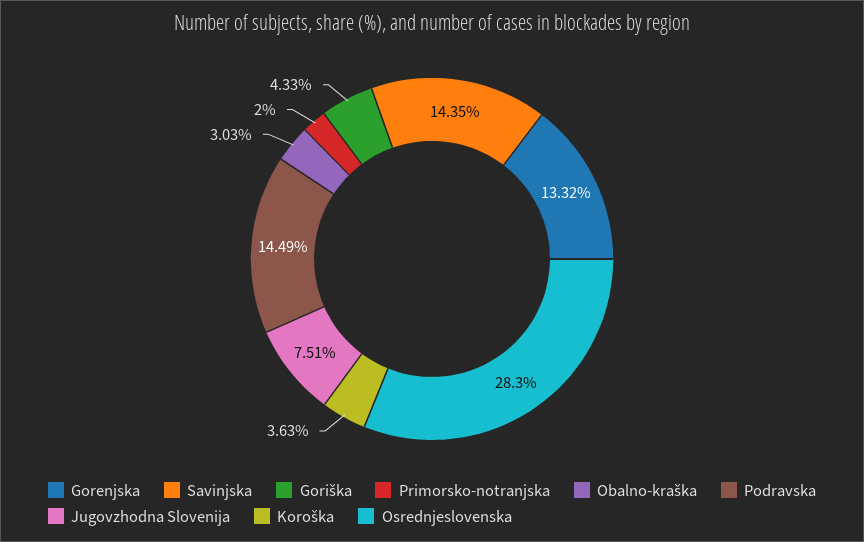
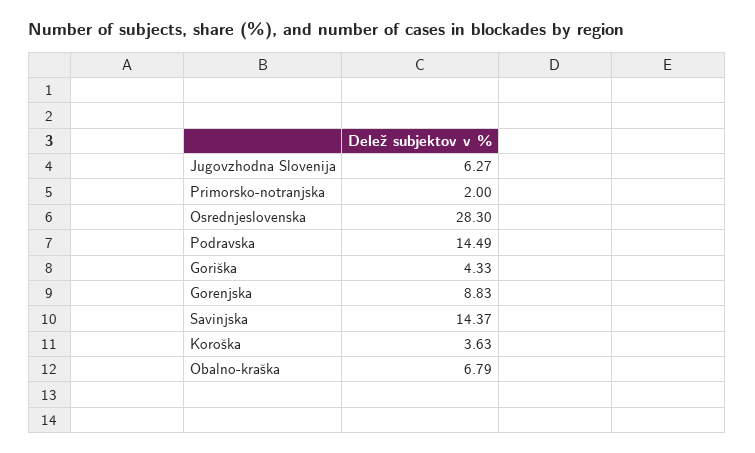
  {
-   "Gorenjska": 13.32,
+   "Gorenjska": 8.83,
-   "Savinjska": 14.35,
+   "Savinjska": 14.37,
    "Goriška": 4.33,
    "Primorsko-notranjska": 2,
-   "Obalno-kraška": 3.03,
+   "Obalno-kraška": 6.79,
    "Podravska": 14.49,
-   "Jugovzhodna Slovenija": 7.51,
+   "Jugovzhodna Slovenija": 6.27,
    "Koroška": 3.63,
    "Osrednjeslovenska": 28.3
  }

